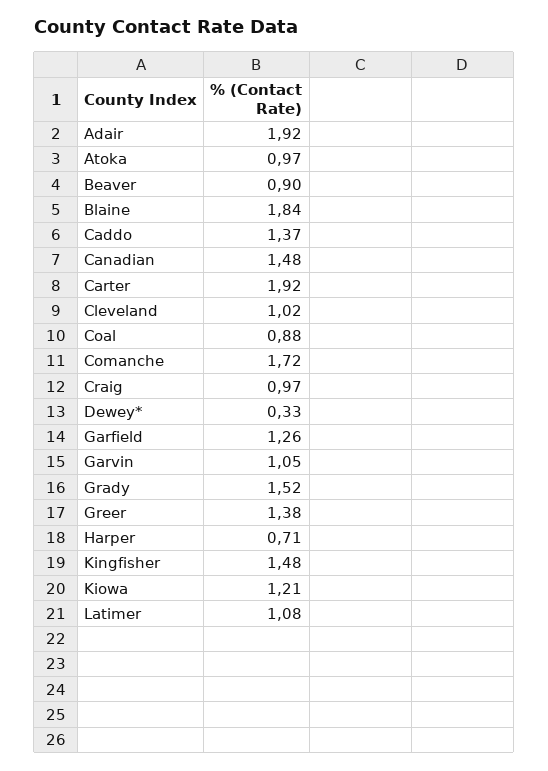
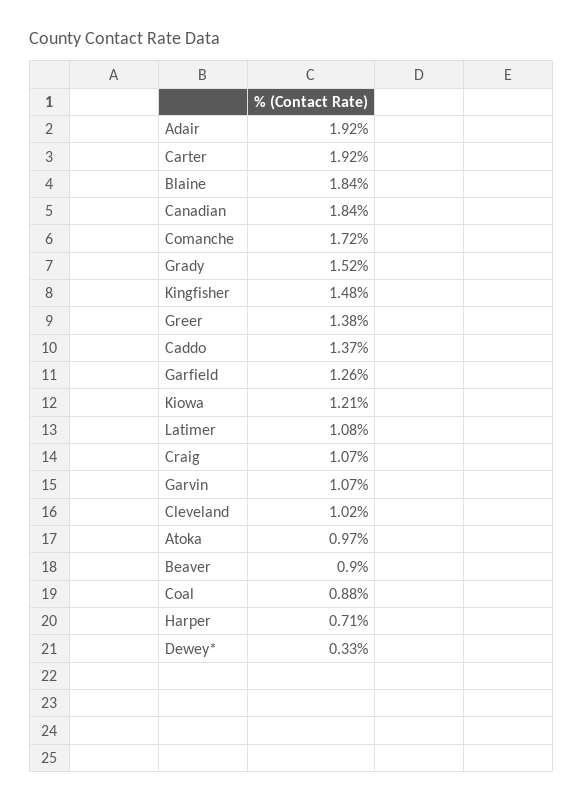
  {
    "Adair": 1.92,
    "Atoka": 0.97,
    "Beaver": 0.9,
    "Blaine": 1.84,
    "Caddo": 1.37,
-   "Canadian": 1.48,
+   "Canadian": 1.84,
    "Carter": 1.92,
    "Cleveland": 1.02,
    "Coal": 0.88,
    "Comanche": 1.72,
-   "Craig": 0.97,
+   "Craig": 1.07,
    "Dewey*": 0.33,
    "Garfield": 1.26,
-   "Garvin": 1.05,
+   "Garvin": 1.07,
    "Grady": 1.52,
    "Greer": 1.38,
    "Harper": 0.71,
    "Kingfisher": 1.48,
    "Kiowa": 1.21,
    "Latimer": 1.08
  }

